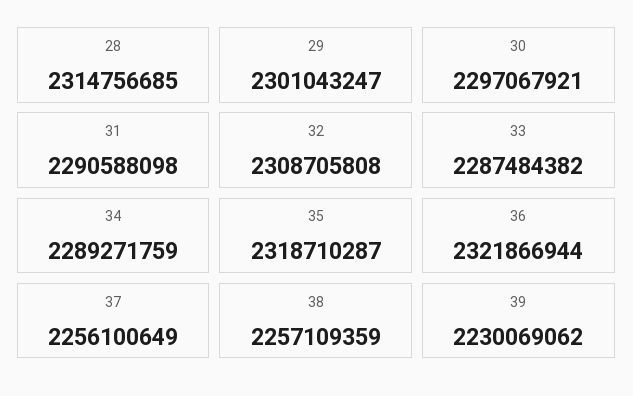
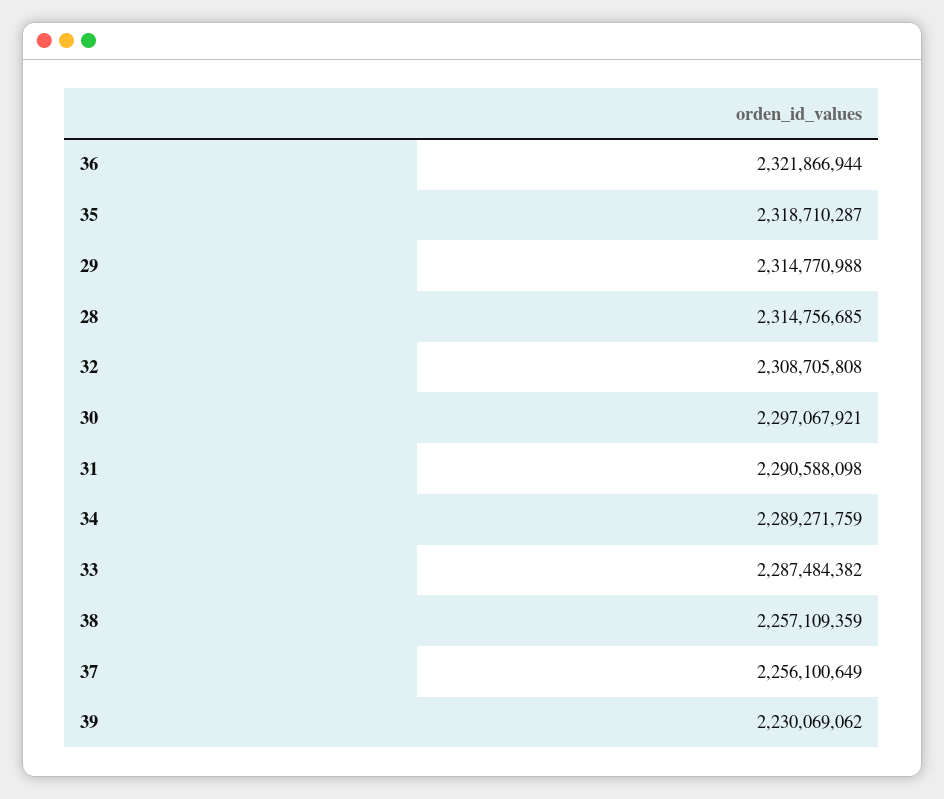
  {
    "28": 2314756685,
-   "29": 2301043247,
+   "29": 2314770988,
    "30": 2297067921,
    "31": 2290588098,
    "32": 2308705808,
    "33": 2287484382,
    "34": 2289271759,
    "35": 2318710287,
    "36": 2321866944,
    "37": 2256100649,
    "38": 2257109359,
    "39": 2230069062
  }

